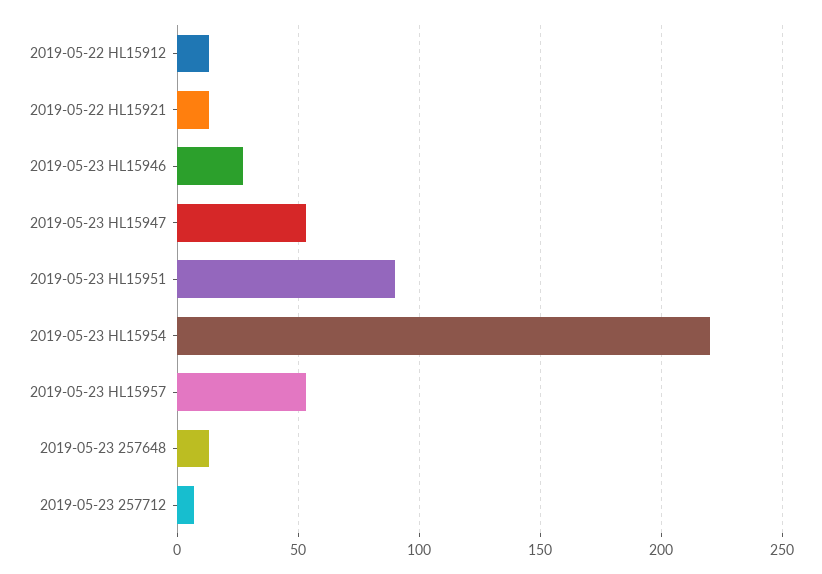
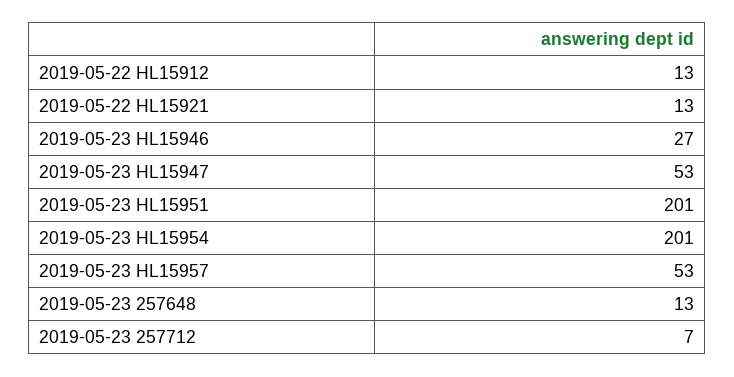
  {
    "2019-05-22 HL15912": 13,
    "2019-05-22 HL15921": 13,
    "2019-05-23 HL15946": 27,
    "2019-05-23 HL15947": 53,
-   "2019-05-23 HL15951": 90,
+   "2019-05-23 HL15951": 201,
-   "2019-05-23 HL15954": 220,
+   "2019-05-23 HL15954": 201,
    "2019-05-23 HL15957": 53,
    "2019-05-23 257648": 13,
    "2019-05-23 257712": 7
  }

